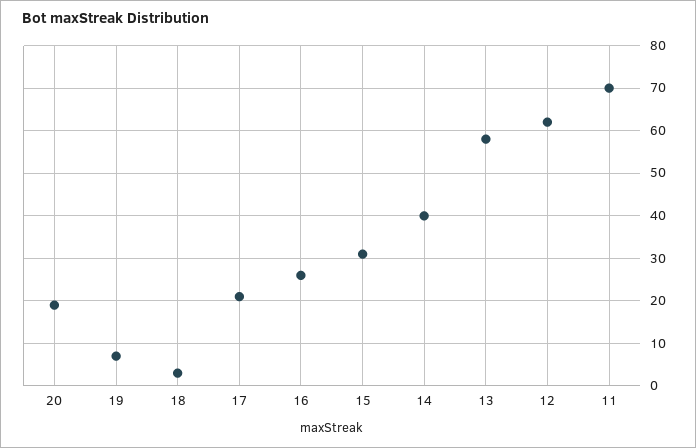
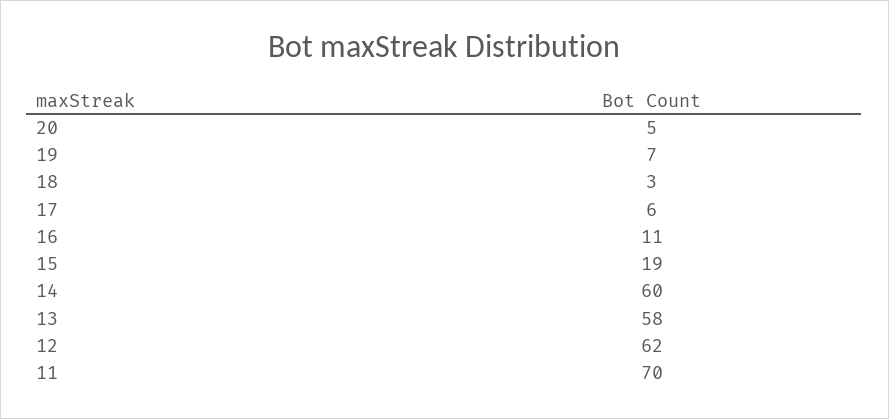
  {
-   "20": 20,
+   "20": 5,
    "19": 7,
    "18": 3,
-   "17": 20,
+   "17": 6,
-   "16": 25,
+   "16": 11,
-   "15": 30,
+   "15": 19,
-   "14": 40,
+   "14": 60,
    "13": 58,
    "12": 62,
    "11": 70
  }

